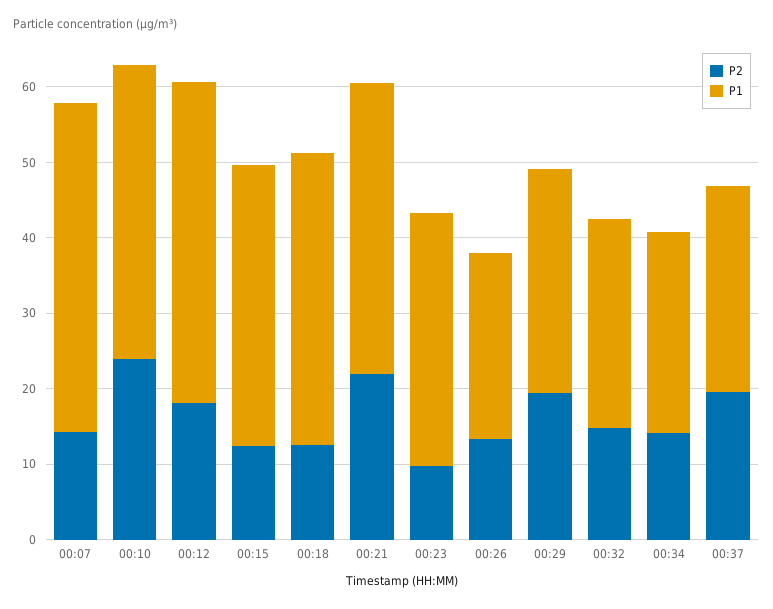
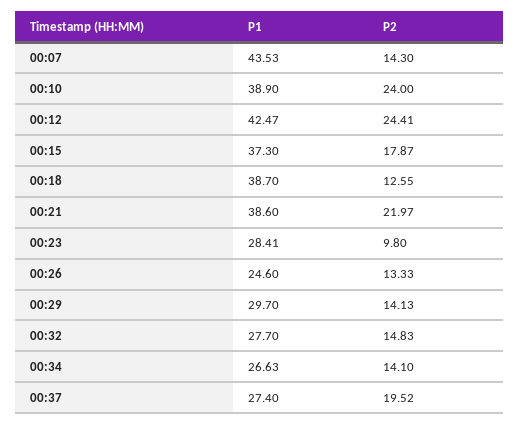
  {
    "P2": {
      "00:07": 14.3,
      "00:10": 24,
-     "00:12": 18,
+     "00:12": 24.41,
-     "00:15": 12,
+     "00:15": 17.87,
      "00:18": 12.55,
      "00:21": 21.97,
      "00:23": 9.8,
      "00:26": 13.33,
-     "00:29": 20,
+     "00:29": 14.13,
      "00:32": 14.83,
      "00:34": 14.1,
      "00:37": 19.52
    },
    "P1": {
      "00:07": 43.53,
      "00:10": 38.9,
      "00:12": 42.47,
      "00:15": 37.3,
      "00:18": 38.7,
      "00:21": 38.6,
-     "00:23": 34,
+     "00:23": 28.41,
      "00:26": 24.6,
      "00:29": 29.7,
      "00:32": 27.7,
      "00:34": 26.63,
      "00:37": 27.4
    }
  }

